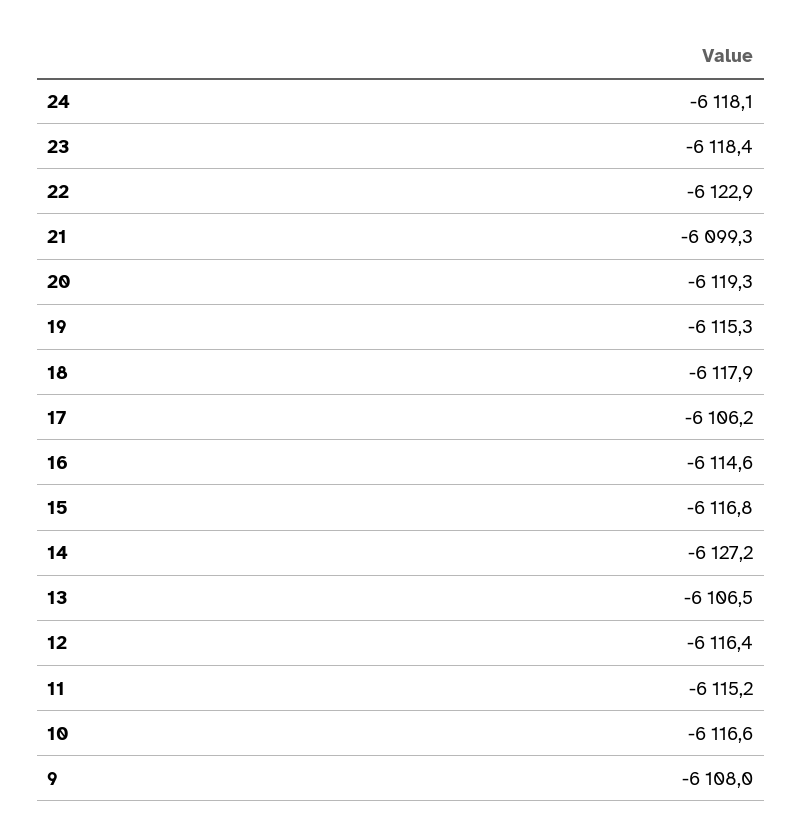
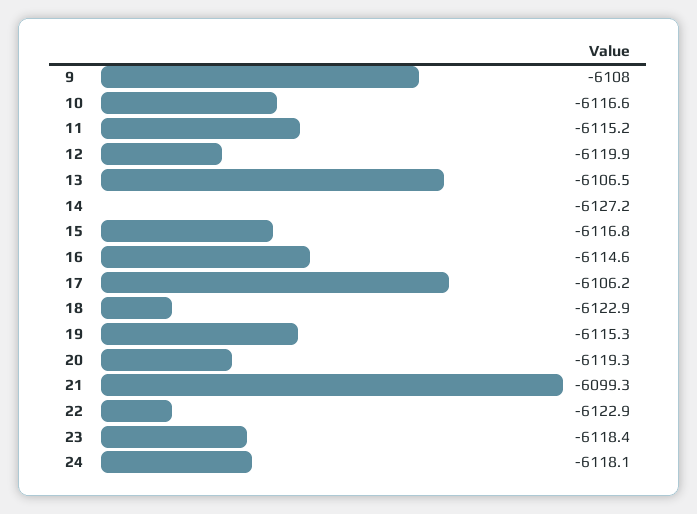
  {
    "24": -6118.1,
    "23": -6118.4,
    "22": -6122.9,
    "21": -6099.3,
    "20": -6119.3,
    "19": -6115.3,
-   "18": -6117.9,
+   "18": -6122.9,
    "17": -6106.2,
    "16": -6114.6,
    "15": -6116.8,
    "14": -6127.2,
    "13": -6106.5,
-   "12": -6116.4,
+   "12": -6119.9,
    "11": -6115.2,
    "10": -6116.6,
    "9": -6108
  }

